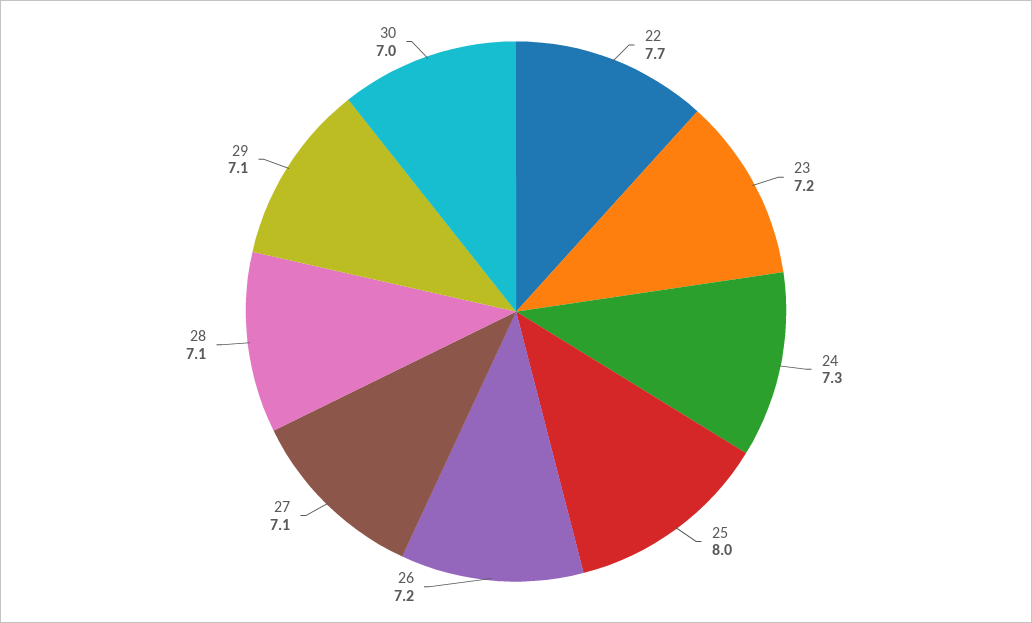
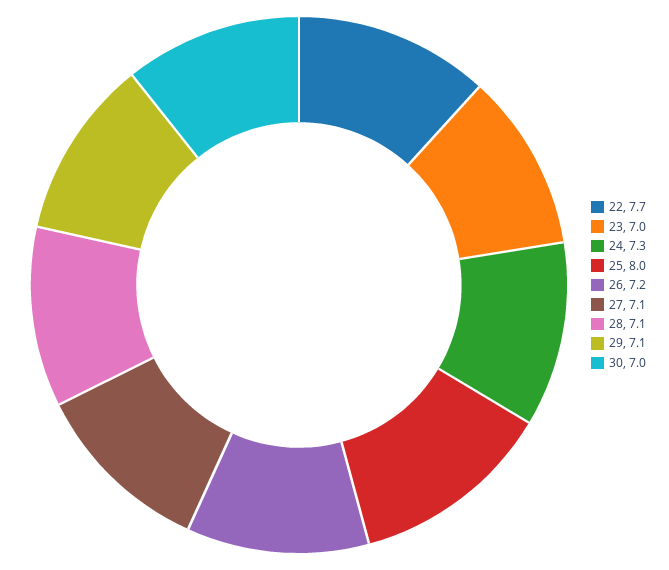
  {
    "22": 7.7,
-   "23": 7.2,
+   "23": 7,
    "24": 7.3,
    "25": 8,
    "26": 7.2,
    "27": 7.1,
    "28": 7.1,
    "29": 7.1,
    "30": 7
  }

